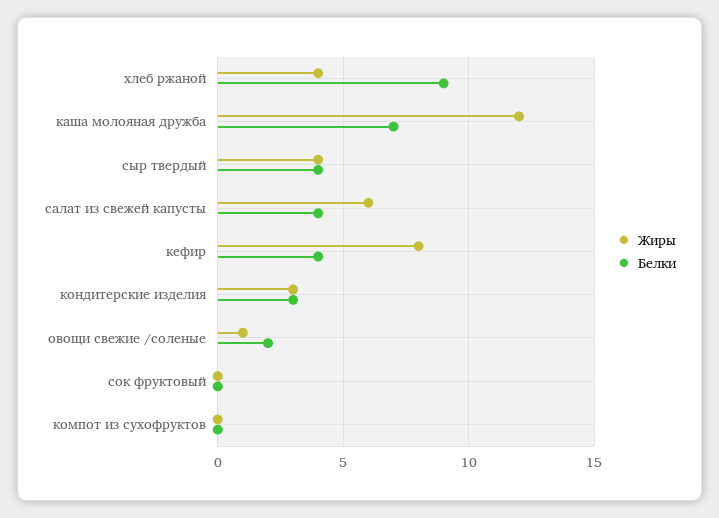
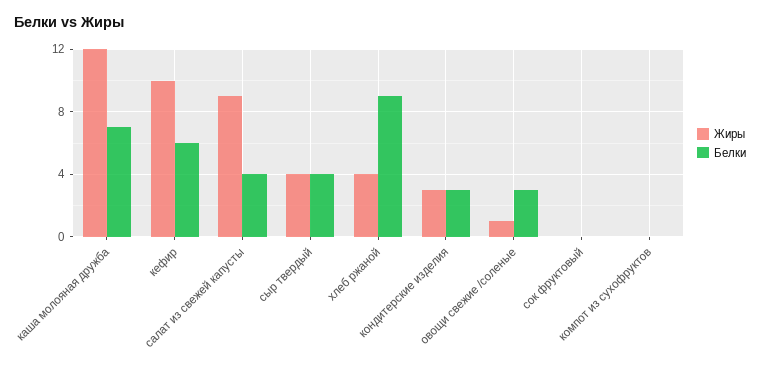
  {
    "Жиры": {
      "хлеб ржаной": 4,
      "каша молояная дружба": 12,
      "сыр твердый": 4,
-     "салат из свежей капусты": 6,
+     "салат из свежей капусты": 9,
-     "кефир": 8,
+     "кефир": 10,
      "кондитерские изделия": 3,
      "овощи свежие /соленые": 1,
      "сок фруктовый": 0,
      "компот из сухофруктов": 0
    },
    "Белки": {
      "хлеб ржаной": 9,
      "каша молояная дружба": 7,
      "сыр твердый": 4,
      "салат из свежей капусты": 4,
-     "кефир": 4,
+     "кефир": 6,
      "кондитерские изделия": 3,
-     "овощи свежие /соленые": 2,
+     "овощи свежие /соленые": 3,
      "сок фруктовый": 0,
      "компот из сухофруктов": 0
    }
  }

